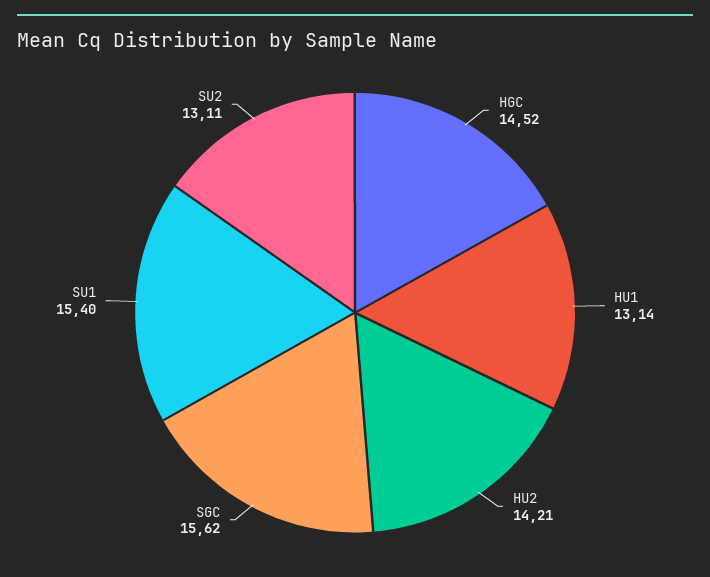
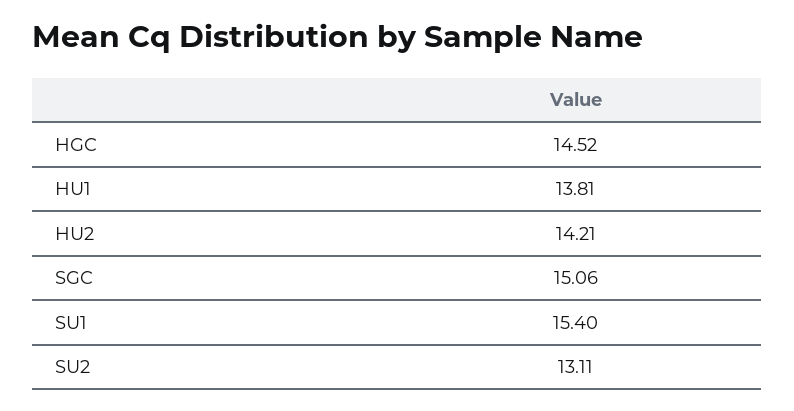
  {
    "HGC": 14.52,
-   "HU1": 13.14,
+   "HU1": 13.81,
    "HU2": 14.21,
-   "SGC": 15.62,
+   "SGC": 15.06,
    "SU1": 15.4,
    "SU2": 13.11
  }

